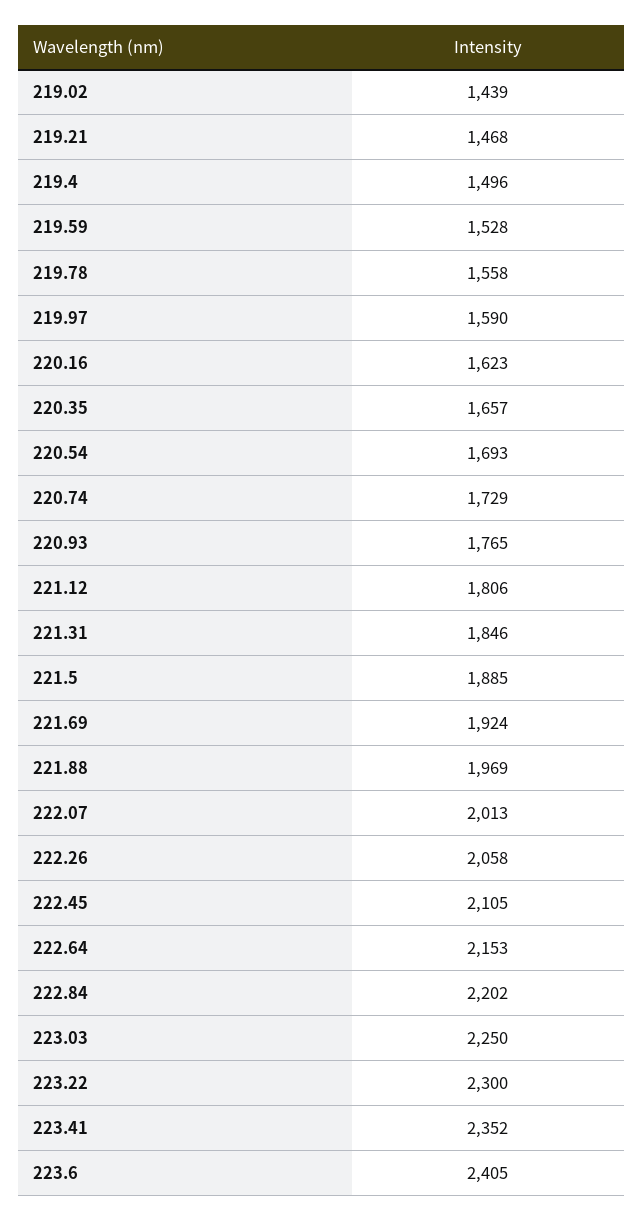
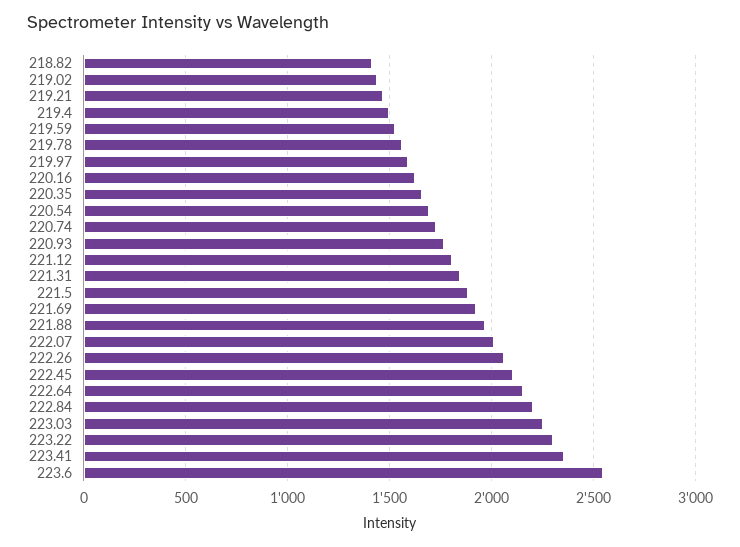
  {
    "219.02": 1439,
    "219.21": 1468,
    "219.4": 1496,
    "219.59": 1528,
    "219.78": 1558,
    "219.97": 1590,
    "220.16": 1623,
    "220.35": 1657,
    "220.54": 1693,
    "220.74": 1729,
    "220.93": 1765,
    "221.12": 1806,
    "221.31": 1846,
    "221.5": 1885,
    "221.69": 1924,
    "221.88": 1969,
    "222.07": 2013,
    "222.26": 2058,
    "222.45": 2105,
    "222.64": 2153,
    "222.84": 2202,
    "223.03": 2250,
    "223.22": 2300,
    "223.41": 2352,
-   "223.6": 2405
+   "223.6": 2550,
+   "218.82": 1400
  }

